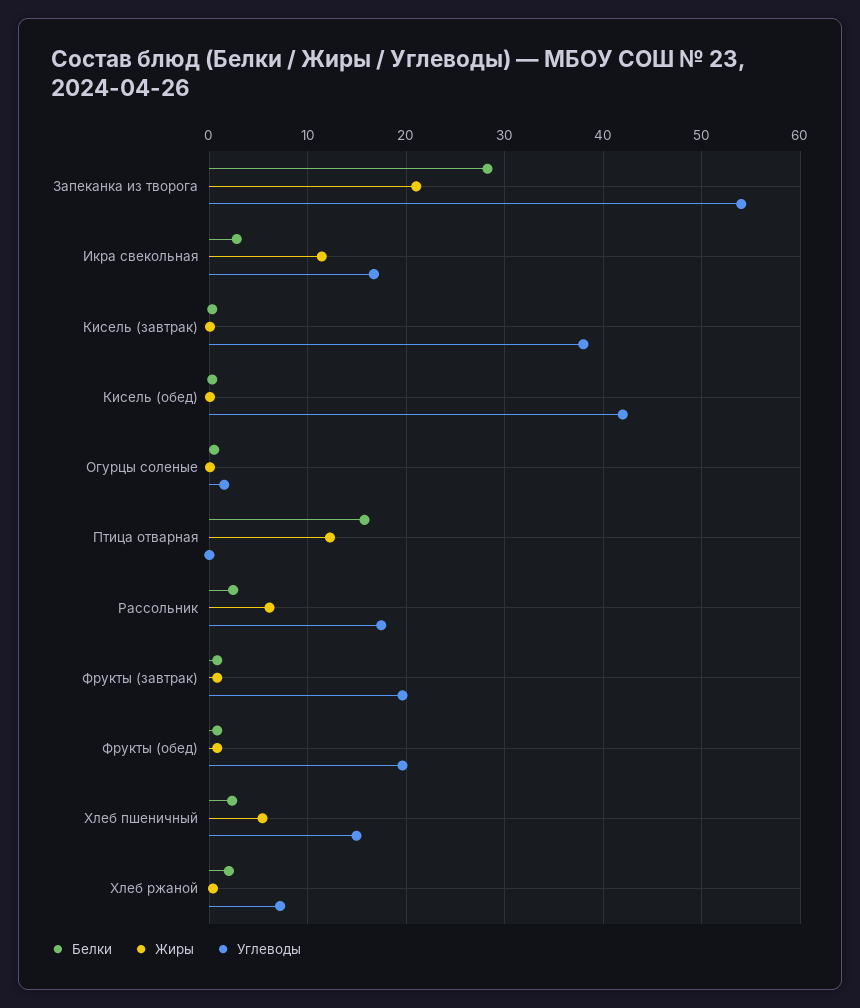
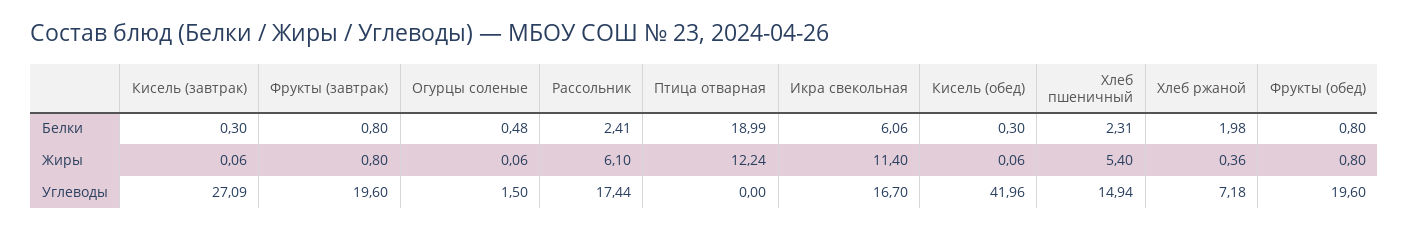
  {
    "Белки": {
-     "Запеканка из творога": 28,
-     "Икра свекольная": 3,
+     "Икра свекольная": 6.06,
      "Кисель (завтрак)": 0.3,
      "Кисель (обед)": 0.3,
      "Огурцы соленые": 0.48,
-     "Птица отварная": 16,
+     "Птица отварная": 18.99,
      "Рассольник": 2.41,
      "Фрукты (завтрак)": 0.8,
      "Фрукты (обед)": 0.8,
      "Хлеб пшеничный": 2.31,
      "Хлеб ржаной": 1.98
    },
    "Жиры": {
-     "Запеканка из творога": 21,
      "Икра свекольная": 11.4,
      "Кисель (завтрак)": 0.06,
      "Кисель (обед)": 0.06,
      "Огурцы соленые": 0.06,
      "Птица отварная": 12.24,
      "Рассольник": 6.1,
      "Фрукты (завтрак)": 0.8,
      "Фрукты (обед)": 0.8,
      "Хлеб пшеничный": 5.4,
      "Хлеб ржаной": 0.36
    },
    "Углеводы": {
-     "Запеканка из творога": 54,
      "Икра свекольная": 16.7,
-     "Кисель (завтрак)": 38,
+     "Кисель (завтрак)": 27.09,
      "Кисель (обед)": 41.96,
      "Огурцы соленые": 1.5,
      "Птица отварная": 0,
      "Рассольник": 17.44,
      "Фрукты (завтрак)": 19.6,
      "Фрукты (обед)": 19.6,
      "Хлеб пшеничный": 14.94,
      "Хлеб ржаной": 7.18
    }
  }

